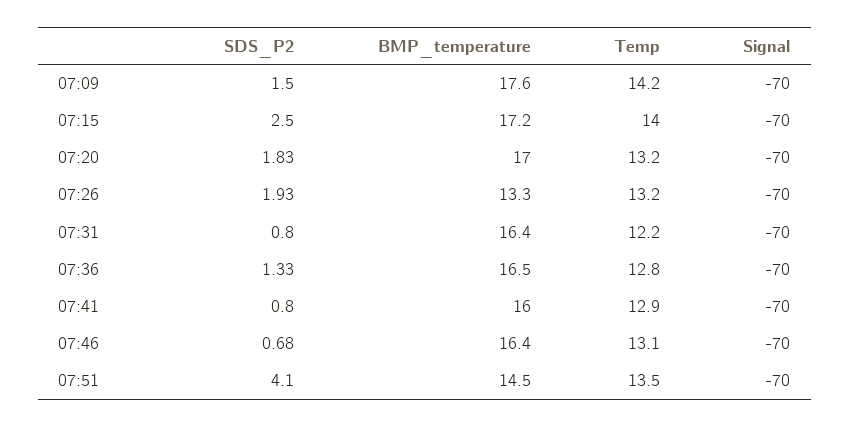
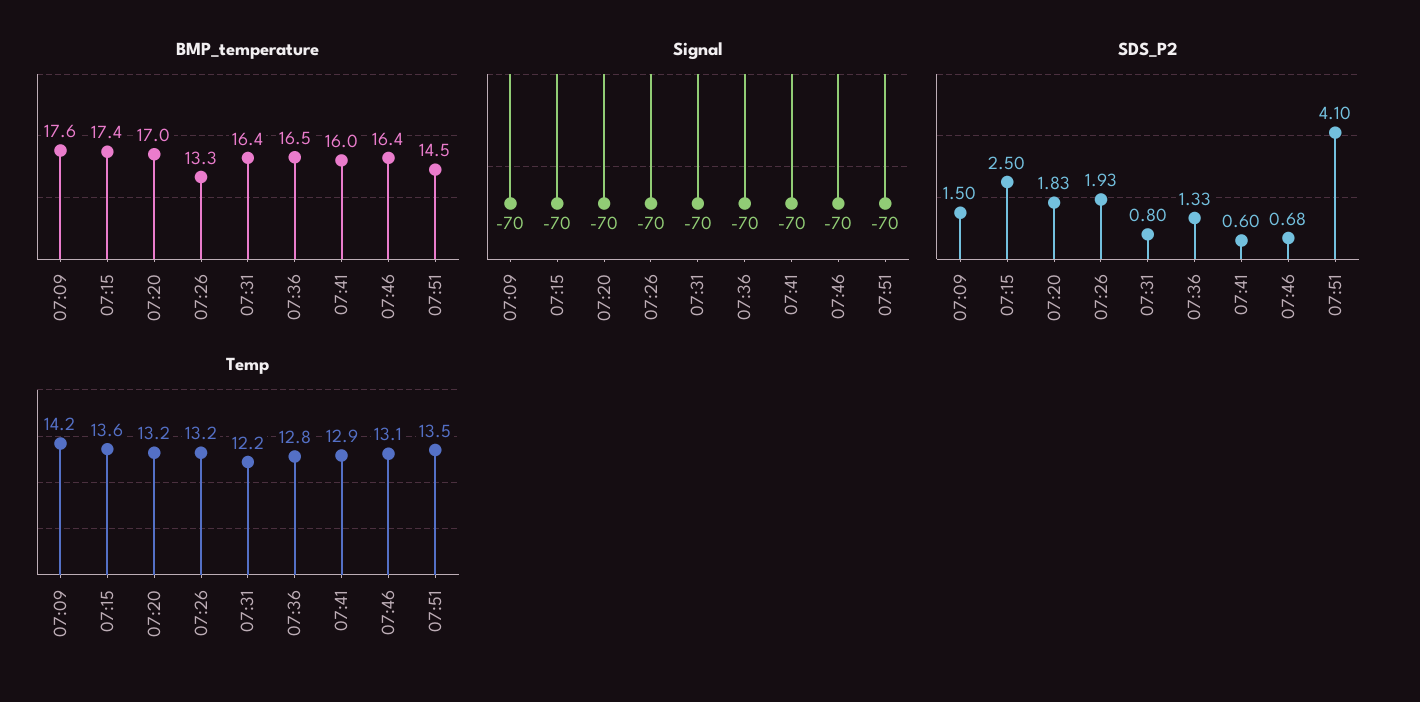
  {
    "SDS_P2": {
      "07:09": 1.5,
      "07:15": 2.5,
      "07:20": 1.83,
      "07:26": 1.93,
      "07:31": 0.8,
      "07:36": 1.33,
-     "07:41": 0.8,
+     "07:41": 0.6,
      "07:46": 0.68,
      "07:51": 4.1
    },
    "BMP_temperature": {
      "07:09": 17.6,
-     "07:15": 17.2,
+     "07:15": 17.4,
      "07:20": 17,
      "07:26": 13.3,
      "07:31": 16.4,
      "07:36": 16.5,
      "07:41": 16,
      "07:46": 16.4,
      "07:51": 14.5
    },
    "Temp": {
      "07:09": 14.2,
-     "07:15": 14,
+     "07:15": 13.6,
      "07:20": 13.2,
      "07:26": 13.2,
      "07:31": 12.2,
      "07:36": 12.8,
      "07:41": 12.9,
      "07:46": 13.1,
      "07:51": 13.5
    },
    "Signal": {
      "07:09": -70,
      "07:15": -70,
      "07:20": -70,
      "07:26": -70,
      "07:31": -70,
      "07:36": -70,
      "07:41": -70,
      "07:46": -70,
      "07:51": -70
    }
  }

